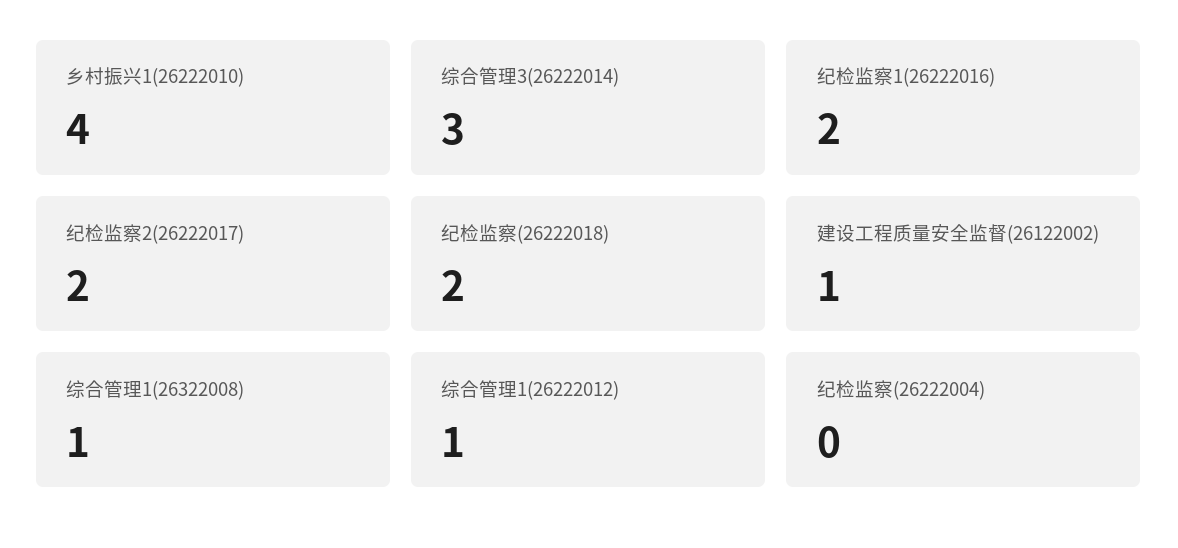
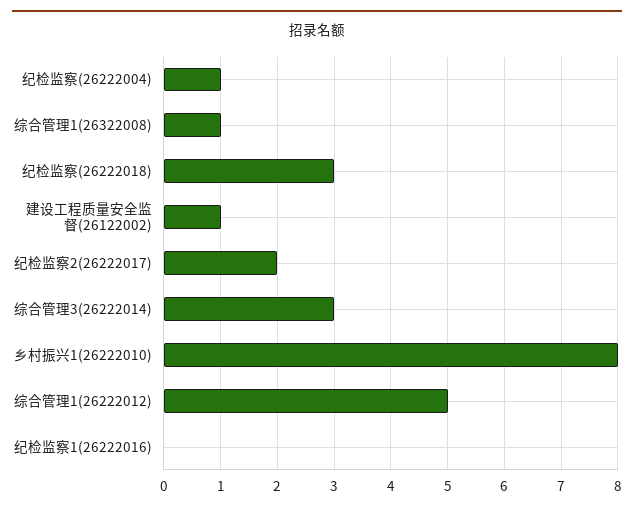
  {
-   "乡村振兴1(26222010)": 4,
+   "乡村振兴1(26222010)": 8,
    "综合管理3(26222014)": 3,
-   "纪检监察1(26222016)": 2,
+   "纪检监察1(26222016)": 0,
    "纪检监察2(26222017)": 2,
-   "纪检监察(26222018)": 2,
+   "纪检监察(26222018)": 3,
    "建设工程质量安全监督(26122002)": 1,
    "综合管理1(26322008)": 1,
-   "综合管理1(26222012)": 1,
+   "综合管理1(26222012)": 5,
-   "纪检监察(26222004)": 0
+   "纪检监察(26222004)": 1
  }

